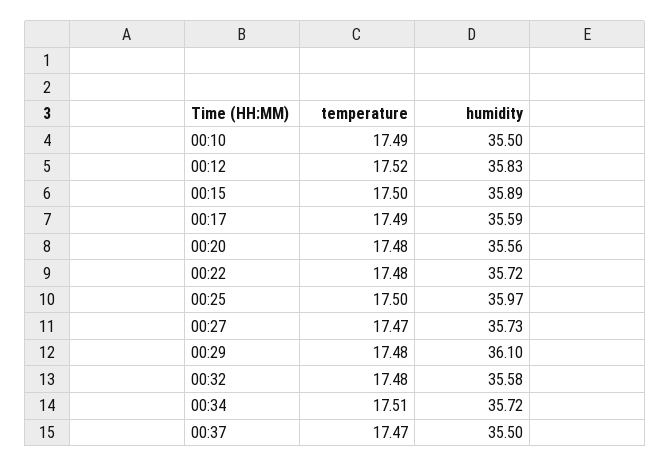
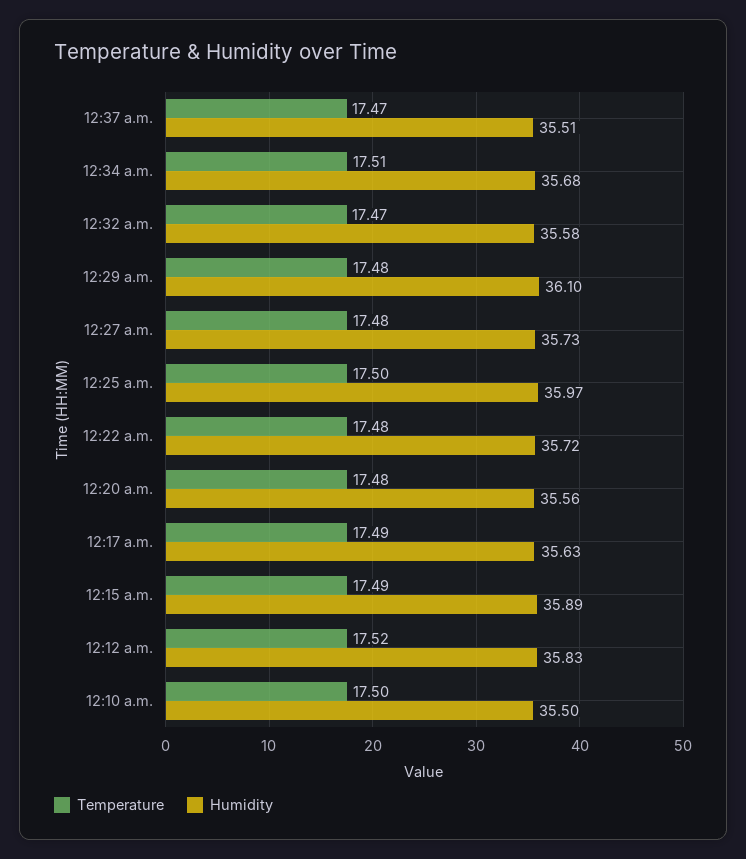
  {
    "temperature": {
-     "00:10": 17.49,
+     "00:10": 17.5,
      "00:12": 17.52,
-     "00:15": 17.5,
+     "00:15": 17.49,
      "00:17": 17.49,
      "00:20": 17.48,
      "00:22": 17.48,
      "00:25": 17.5,
-     "00:27": 17.47,
+     "00:27": 17.48,
      "00:29": 17.48,
-     "00:32": 17.48,
+     "00:32": 17.47,
      "00:34": 17.51,
      "00:37": 17.47
    },
    "humidity": {
      "00:10": 35.5,
      "00:12": 35.83,
      "00:15": 35.89,
-     "00:17": 35.59,
+     "00:17": 35.63,
      "00:20": 35.56,
      "00:22": 35.72,
      "00:25": 35.97,
      "00:27": 35.73,
      "00:29": 36.1,
      "00:32": 35.58,
-     "00:34": 35.72,
+     "00:34": 35.68,
-     "00:37": 35.5
+     "00:37": 35.51
    }
  }

